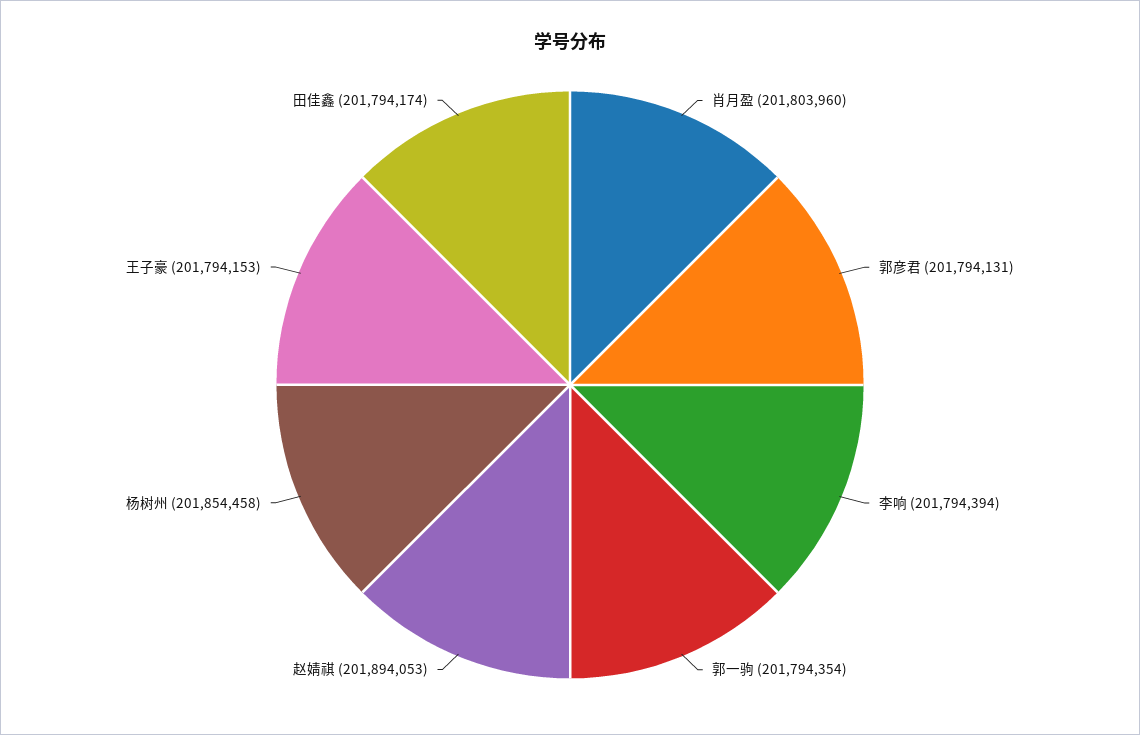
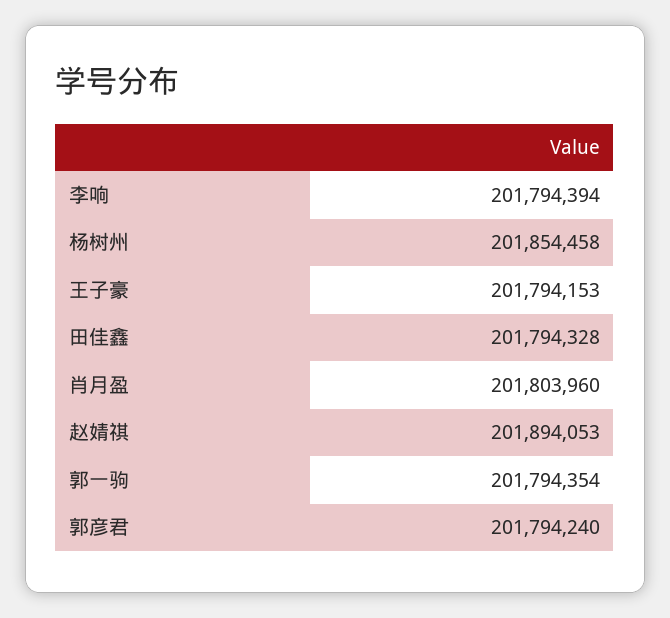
  {
    "肖月盈": 201803960,
-   "郭彦君": 201794131,
+   "郭彦君": 201794240,
    "李响": 201794394,
    "郭一驹": 201794354,
    "赵婧祺": 201894053,
    "杨树州": 201854458,
    "王子豪": 201794153,
-   "田佳鑫": 201794174
+   "田佳鑫": 201794328
  }

